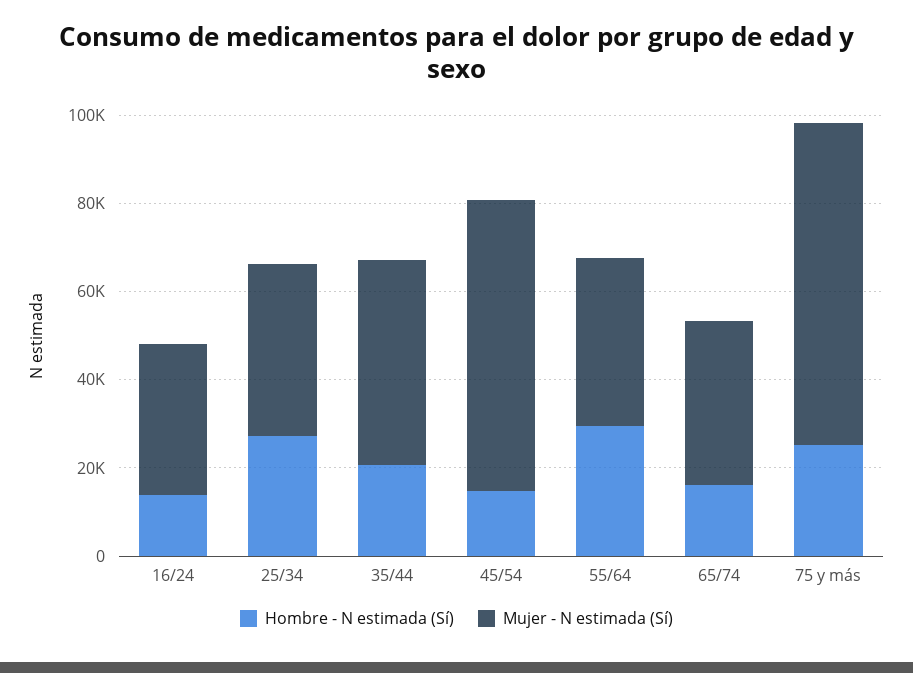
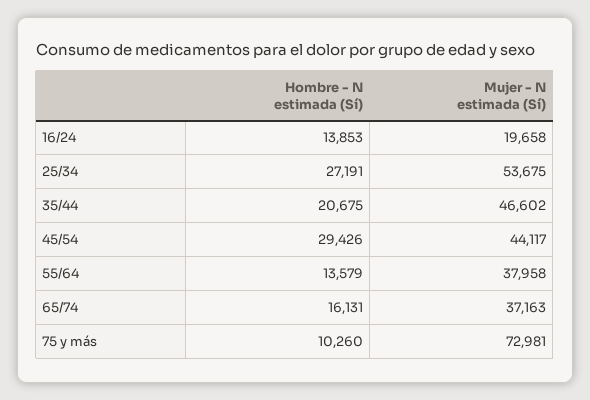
  {
    "Hombre - N estimada (Sí)": {
      "16/24": 13853,
      "25/34": 27191,
      "35/44": 20675,
-     "45/54": 15000,
+     "45/54": 29426,
-     "55/64": 30000,
+     "55/64": 13579,
      "65/74": 16131,
-     "75 y más": 25000
+     "75 y más": 10260
    },
    "Mujer - N estimada (Sí)": {
-     "16/24": 35000,
+     "16/24": 19658,
-     "25/34": 40000,
+     "25/34": 53675,
      "35/44": 46602,
-     "45/54": 65000,
+     "45/54": 44117,
      "55/64": 37958,
      "65/74": 37163,
      "75 y más": 72981
    }
  }

